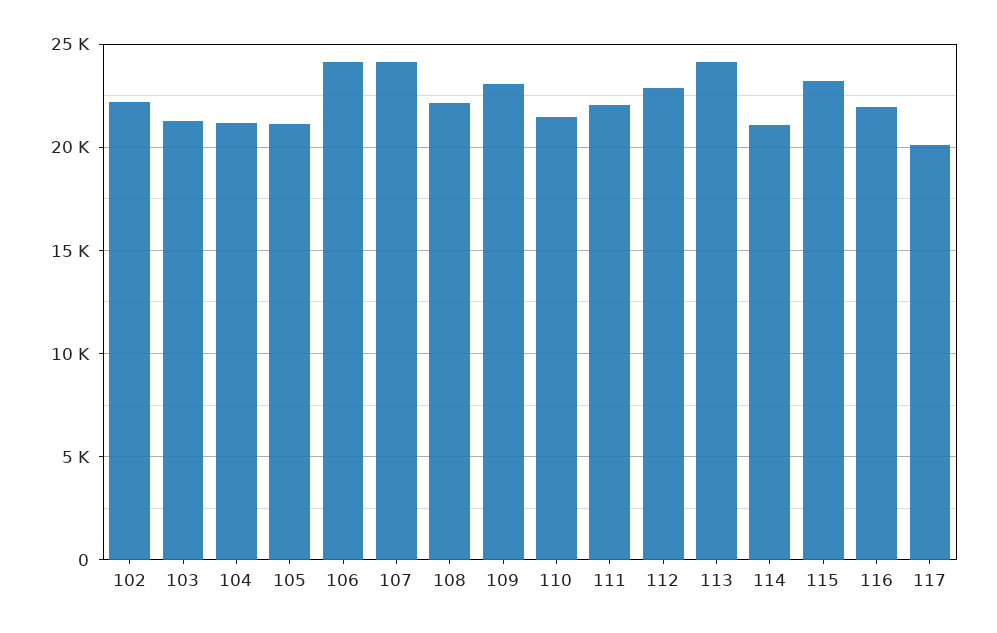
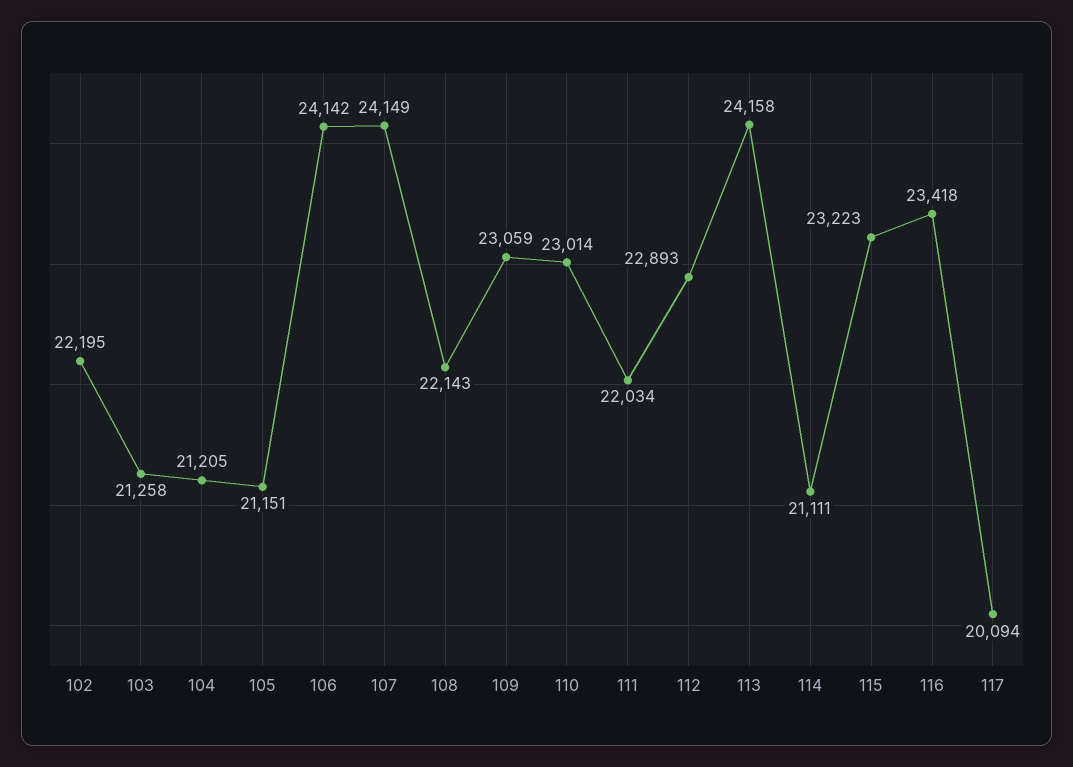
  {
    "102": 22195,
    "103": 21258,
    "104": 21205,
    "105": 21151,
    "106": 24142,
    "107": 24149,
    "108": 22143,
    "109": 23059,
-   "110": 21500,
+   "110": 23014,
    "111": 22034,
    "112": 22893,
    "113": 24158,
    "114": 21111,
    "115": 23223,
-   "116": 22000,
+   "116": 23418,
    "117": 20094
  }

